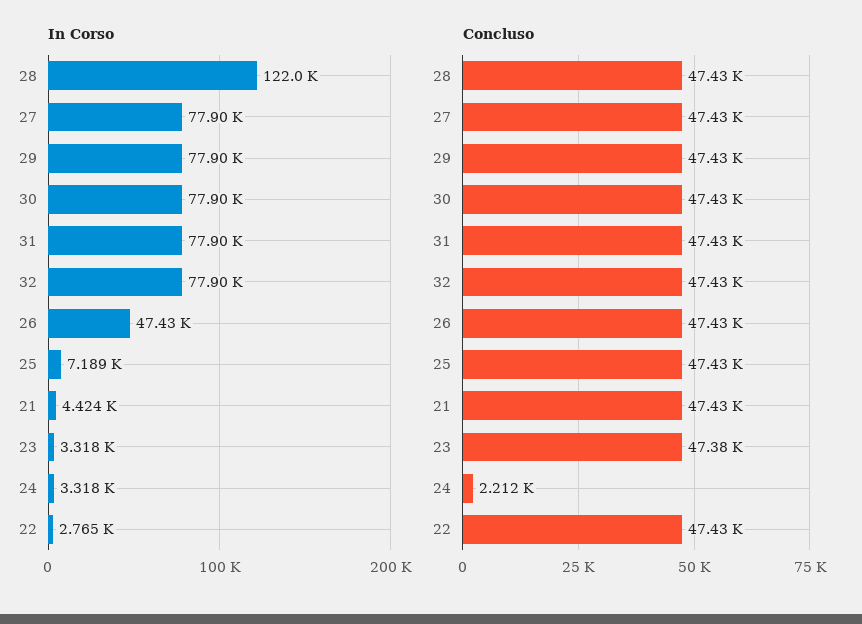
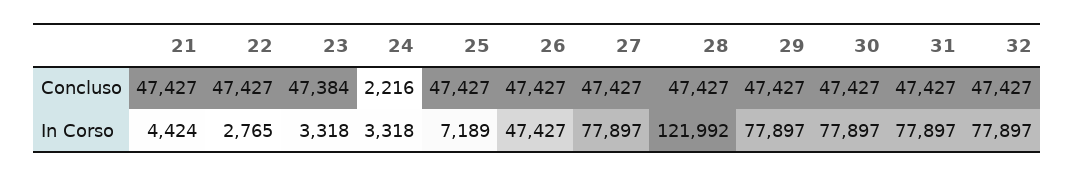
  {
    "In Corso": {
      "28": 121992,
      "27": 77897,
      "29": 77897,
      "30": 77897,
      "31": 77897,
      "32": 77897,
      "26": 47427,
      "25": 7189,
      "21": 4424,
      "23": 3318,
      "24": 3318,
      "22": 2765
    },
    "Concluso": {
      "28": 47427,
      "27": 47427,
      "29": 47427,
      "30": 47427,
      "31": 47427,
      "32": 47427,
      "26": 47427,
      "25": 47427,
      "21": 47427,
      "23": 47384,
-     "24": 2212,
+     "24": 2216,
      "22": 47427
    }
  }

